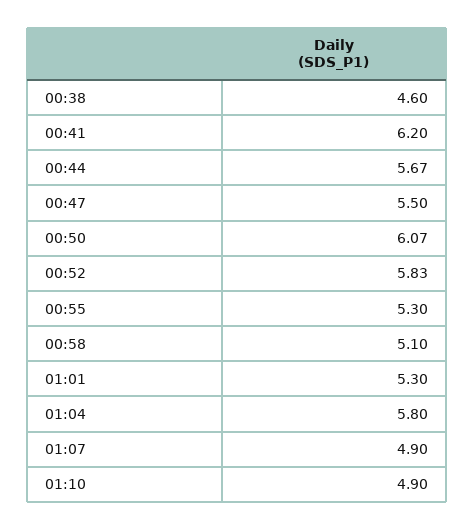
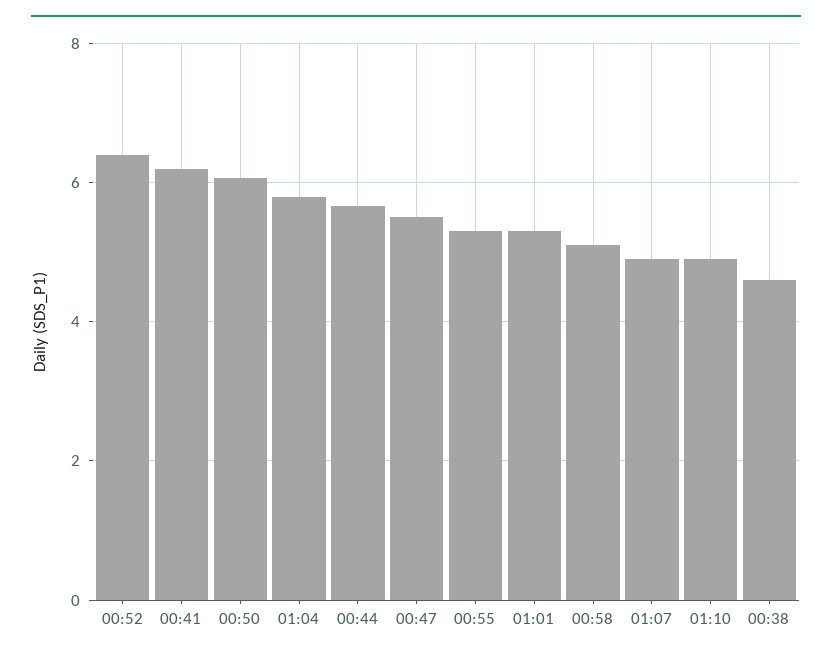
  {
    "00:38": 4.6,
    "00:41": 6.2,
    "00:44": 5.67,
    "00:47": 5.5,
    "00:50": 6.07,
-   "00:52": 5.83,
+   "00:52": 6.4,
    "00:55": 5.3,
    "00:58": 5.1,
    "01:01": 5.3,
    "01:04": 5.8,
    "01:07": 4.9,
    "01:10": 4.9
  }

